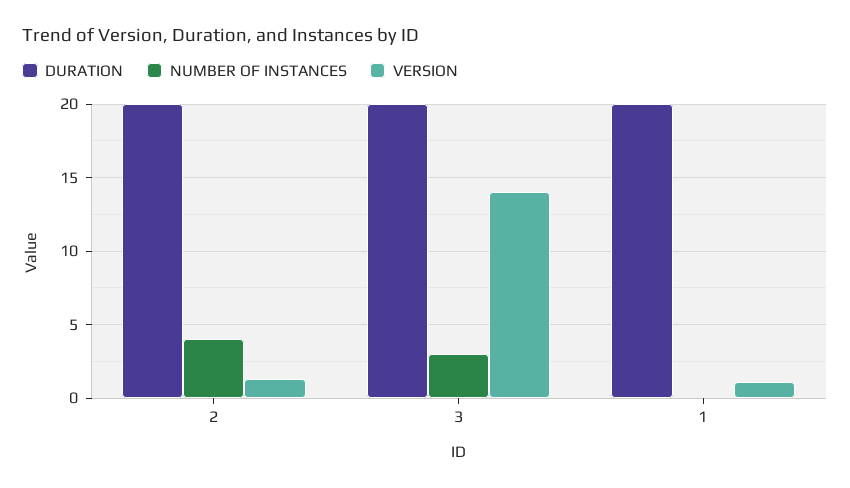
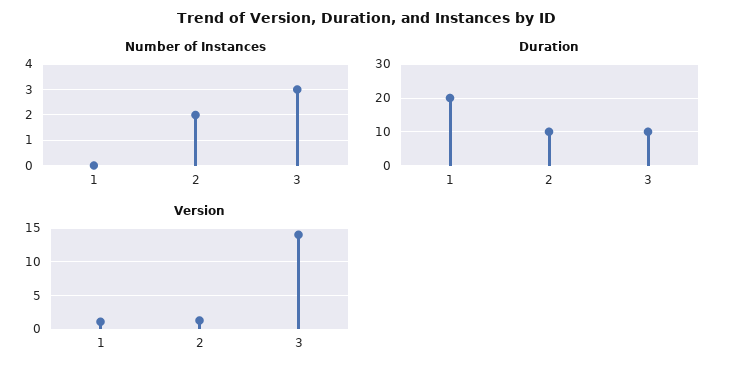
  {
    "DURATION": {
-     "2": 20,
+     "2": 10,
-     "3": 20,
+     "3": 10,
      "1": 20
    },
    "NUMBER OF INSTANCES": {
-     "2": 4,
+     "2": 2,
      "3": 3,
      "1": 0
    },
    "VERSION": {
      "2": 1.5,
      "3": 14,
      "1": 1
    }
  }

